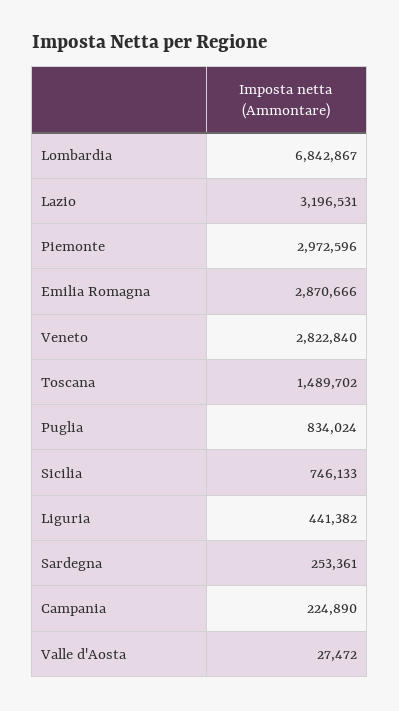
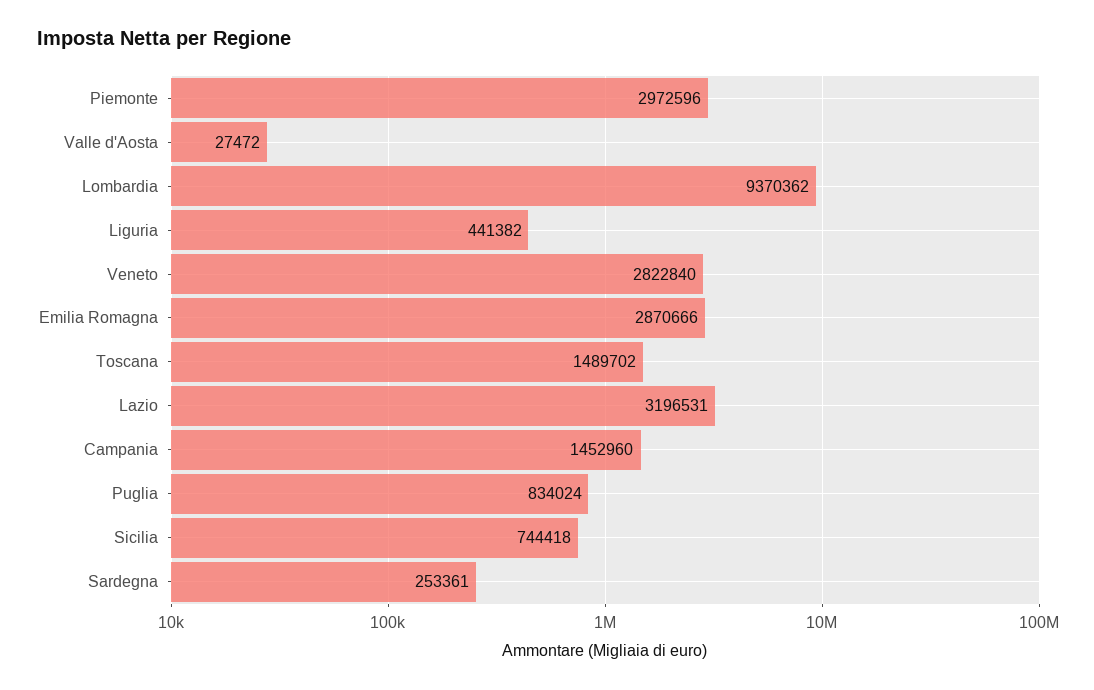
  {
-   "Lombardia": 6842867,
+   "Lombardia": 9370362,
    "Lazio": 3196531,
    "Piemonte": 2972596,
    "Emilia Romagna": 2870666,
    "Veneto": 2822840,
    "Toscana": 1489702,
    "Puglia": 834024,
-   "Sicilia": 746133,
+   "Sicilia": 744418,
    "Liguria": 441382,
    "Sardegna": 253361,
-   "Campania": 224890,
+   "Campania": 1452960,
    "Valle d'Aosta": 27472
  }

